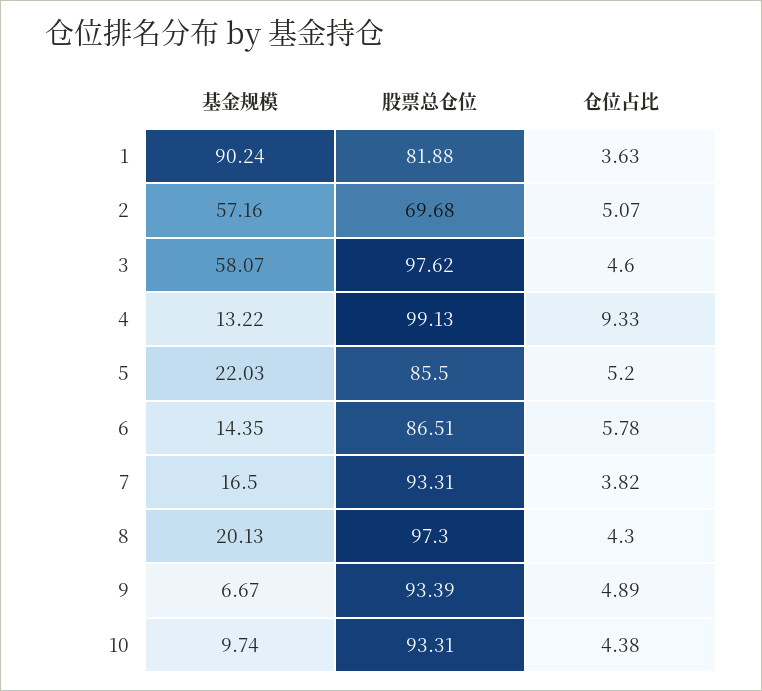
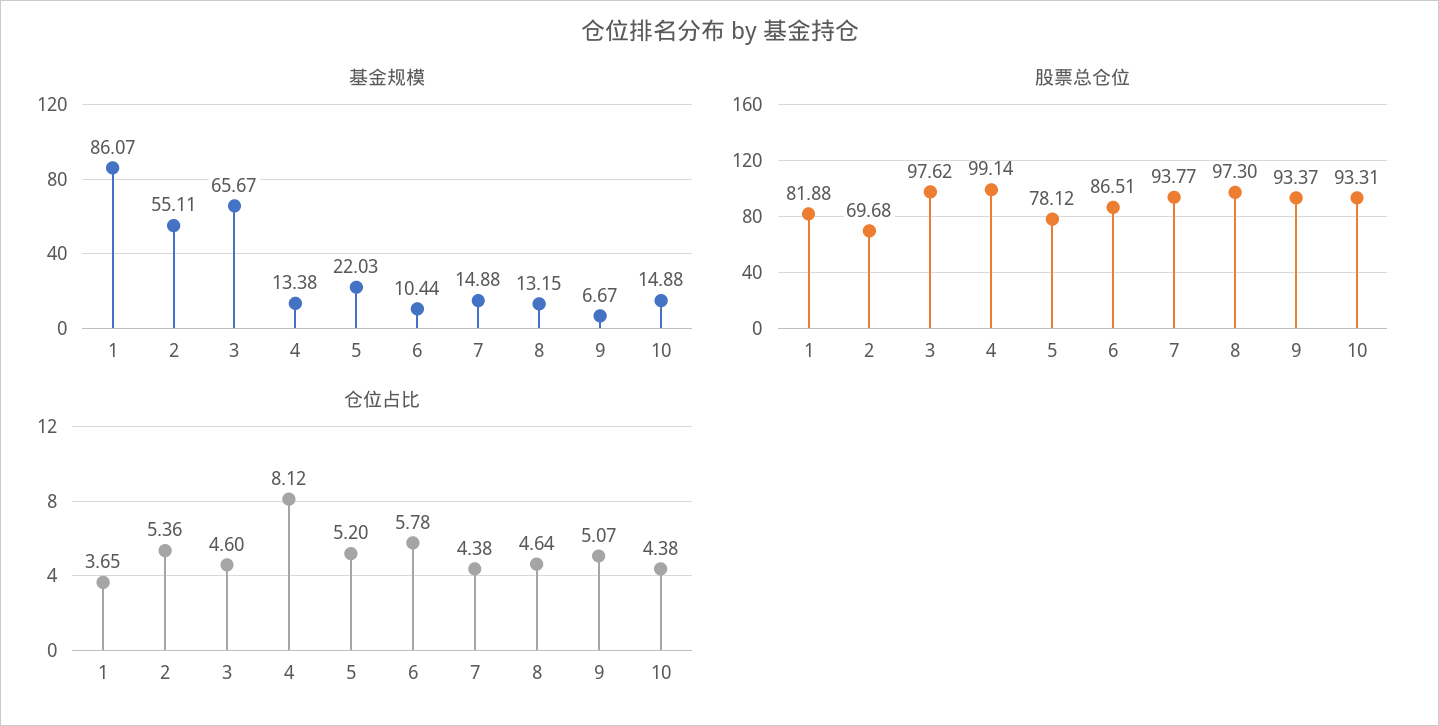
  {
    "基金规模": {
-     "1": 90.24,
+     "1": 86.07,
-     "2": 57.16,
+     "2": 55.11,
-     "3": 58.07,
+     "3": 65.67,
-     "4": 13.22,
+     "4": 13.38,
      "5": 22.03,
-     "6": 14.35,
+     "6": 10.44,
-     "7": 16.5,
+     "7": 14.88,
-     "8": 20.13,
+     "8": 13.15,
      "9": 6.67,
-     "10": 9.74
+     "10": 14.88
    },
    "股票总仓位": {
      "1": 81.88,
      "2": 69.68,
      "3": 97.62,
-     "4": 99.13,
+     "4": 99.14,
-     "5": 85.5,
+     "5": 78.12,
      "6": 86.51,
-     "7": 93.31,
+     "7": 93.77,
      "8": 97.3,
-     "9": 93.39,
+     "9": 93.37,
      "10": 93.31
    },
    "仓位占比": {
-     "1": 3.63,
+     "1": 3.65,
-     "2": 5.07,
+     "2": 5.36,
      "3": 4.6,
-     "4": 9.33,
+     "4": 8.12,
      "5": 5.2,
      "6": 5.78,
-     "7": 3.82,
+     "7": 4.38,
-     "8": 4.3,
+     "8": 4.64,
-     "9": 4.89,
+     "9": 5.07,
      "10": 4.38
    }
  }

